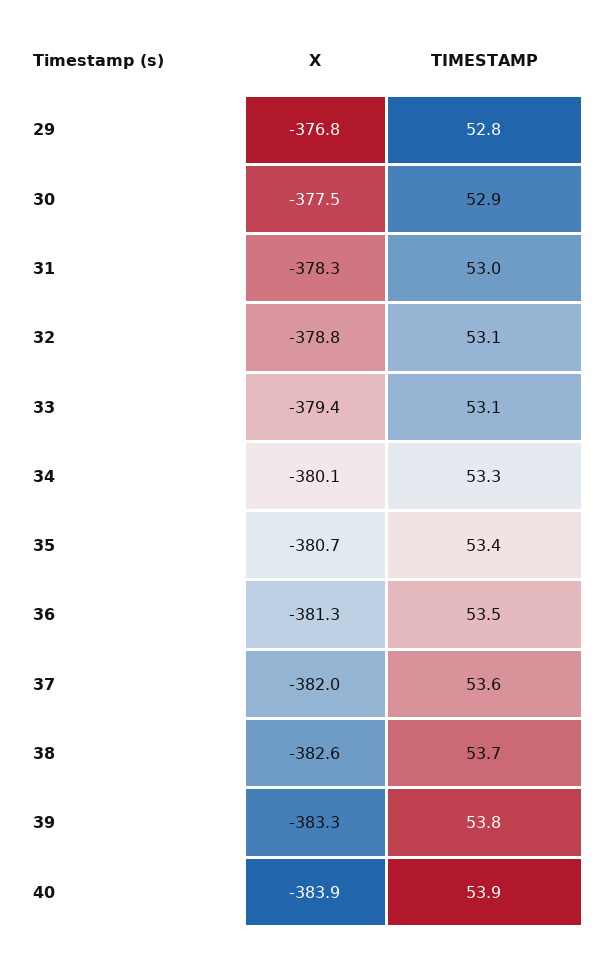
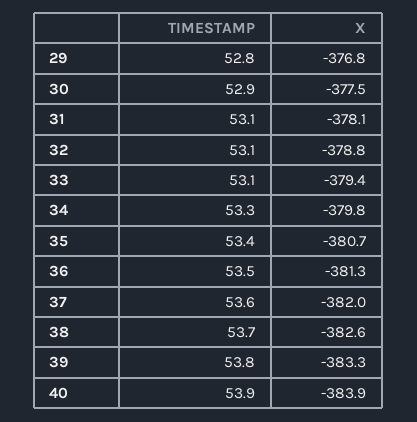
  {
    "X": {
      "29": -376.8,
      "30": -377.5,
-     "31": -378.3,
+     "31": -378.1,
      "32": -378.8,
      "33": -379.4,
-     "34": -380.1,
+     "34": -379.8,
      "35": -380.7,
      "36": -381.3,
      "37": -382,
      "38": -382.6,
      "39": -383.3,
      "40": -383.9
    },
    "TIMESTAMP": {
      "29": 52.8,
      "30": 52.9,
-     "31": 53,
+     "31": 53.1,
      "32": 53.1,
      "33": 53.1,
      "34": 53.3,
      "35": 53.4,
      "36": 53.5,
      "37": 53.6,
      "38": 53.7,
      "39": 53.8,
      "40": 53.9
    }
  }

